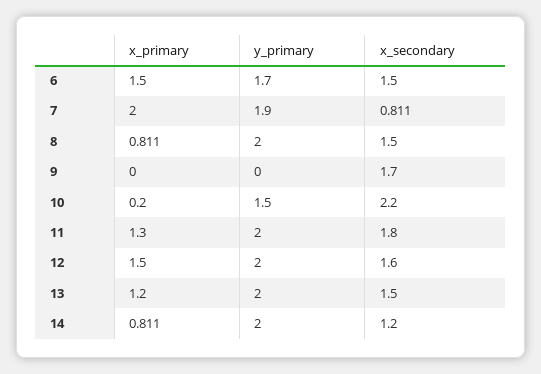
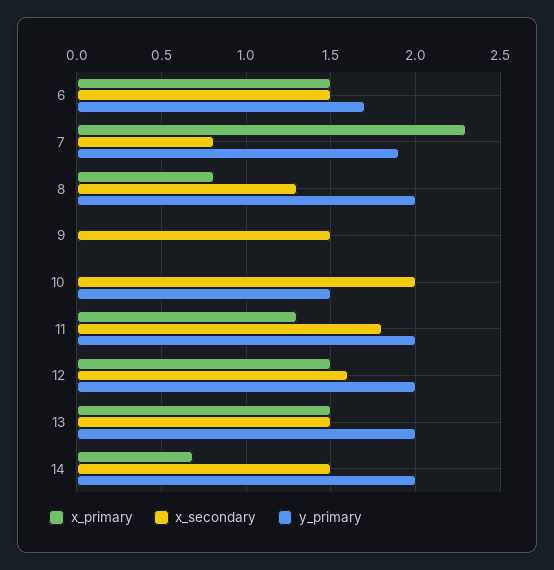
  {
    "x_primary": {
      "6": 1.5,
-     "7": 2,
+     "7": 2.3,
      "8": 0.811,
      "9": 0,
-     "10": 0.2,
+     "10": 0,
      "11": 1.3,
      "12": 1.5,
-     "13": 1.2,
+     "13": 1.5,
-     "14": 0.811
+     "14": 0.7
    },
    "y_primary": {
      "6": 1.7,
      "7": 1.9,
      "8": 2,
      "9": 0,
      "10": 1.5,
      "11": 2,
      "12": 2,
      "13": 2,
      "14": 2
    },
    "x_secondary": {
      "6": 1.5,
      "7": 0.811,
-     "8": 1.5,
+     "8": 1.3,
-     "9": 1.7,
+     "9": 1.5,
-     "10": 2.2,
+     "10": 2,
      "11": 1.8,
      "12": 1.6,
      "13": 1.5,
-     "14": 1.2
+     "14": 1.5
    }
  }

